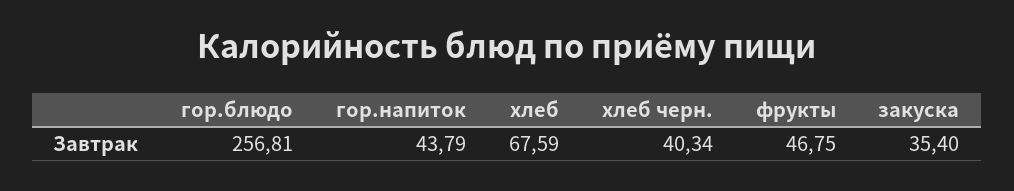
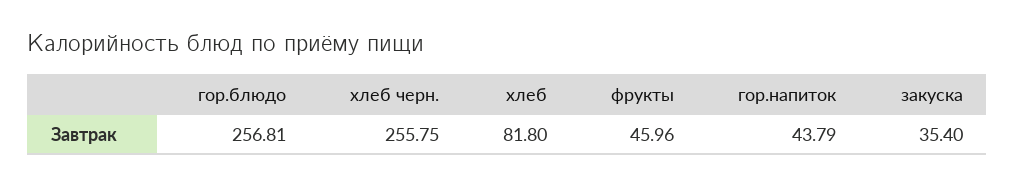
  {
    "гор.блюдо": 256.81,
    "гор.напиток": 43.79,
-   "хлеб": 67.59,
+   "хлеб": 81.8,
-   "хлеб черн.": 40.34,
+   "хлеб черн.": 255.75,
-   "фрукты": 46.75,
+   "фрукты": 45.96,
    "закуска": 35.4
  }

